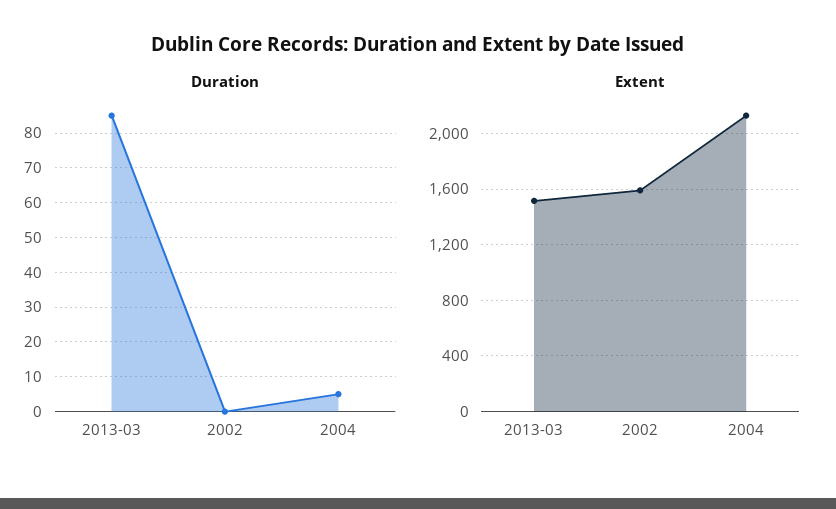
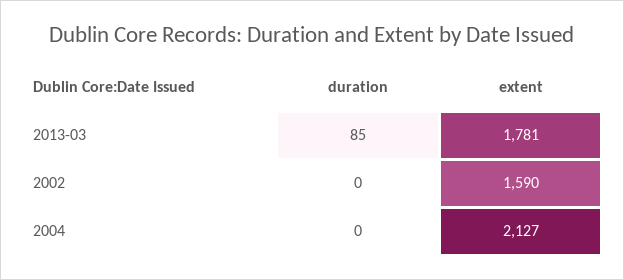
  {
    "Duration": {
      "2013-03": 85,
      "2002": 0,
-     "2004": 5
+     "2004": 0
    },
    "Extent": {
-     "2013-03": 1500,
+     "2013-03": 1781,
      "2002": 1590,
      "2004": 2127
    }
  }

